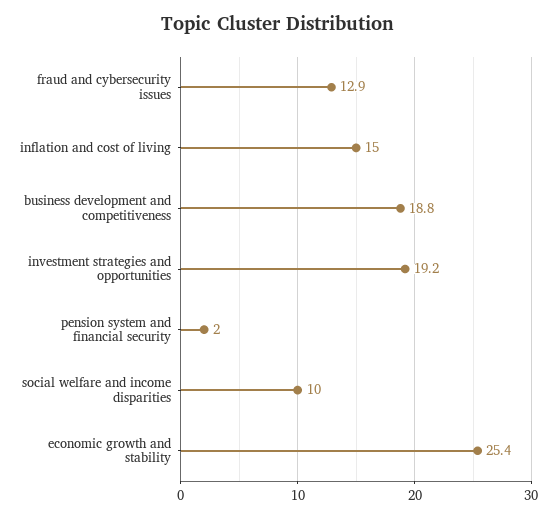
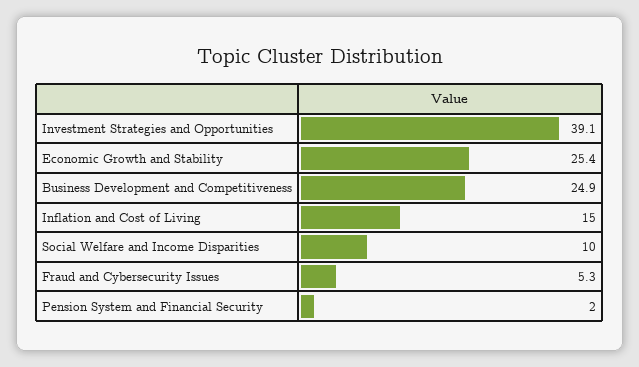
  {
-   "fraud and cybersecurity issues": 12.9,
+   "fraud and cybersecurity issues": 5.3,
    "inflation and cost of living": 15,
-   "business development and competitiveness": 18.8,
+   "business development and competitiveness": 24.9,
-   "investment strategies and opportunities": 19.2,
+   "investment strategies and opportunities": 39.1,
    "pension system and financial security": 2,
    "social welfare and income disparities": 10,
    "economic growth and stability": 25.4
  }

